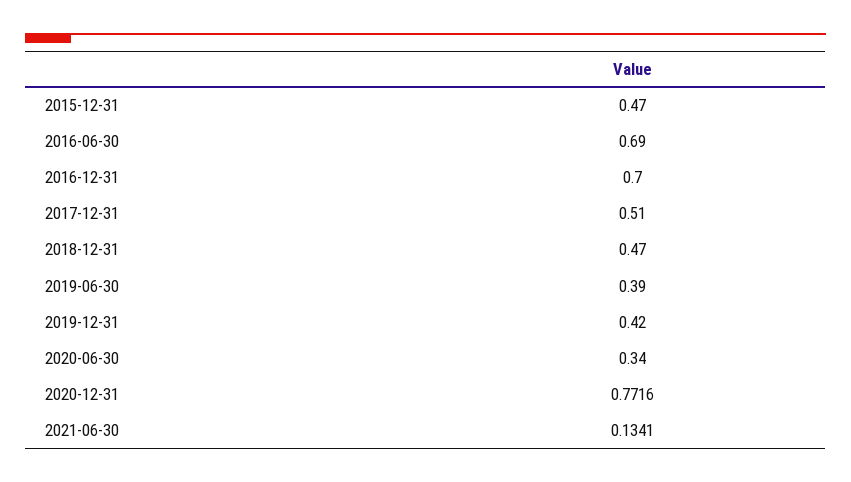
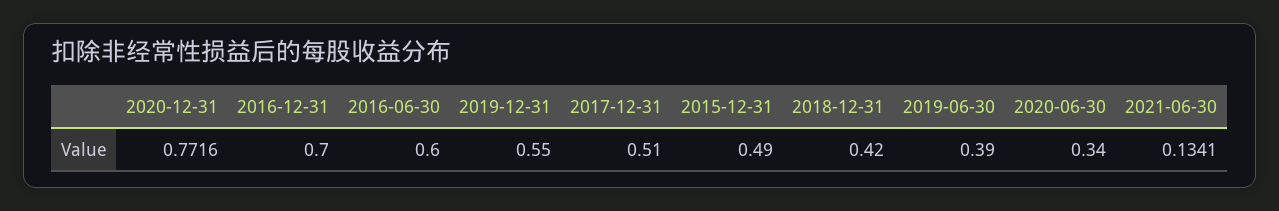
  {
-   "2015-12-31": 0.47,
+   "2015-12-31": 0.49,
-   "2016-06-30": 0.69,
+   "2016-06-30": 0.6,
    "2016-12-31": 0.7,
    "2017-12-31": 0.51,
-   "2018-12-31": 0.47,
+   "2018-12-31": 0.42,
    "2019-06-30": 0.39,
-   "2019-12-31": 0.42,
+   "2019-12-31": 0.55,
    "2020-06-30": 0.34,
    "2020-12-31": 0.7716,
    "2021-06-30": 0.1341
  }

